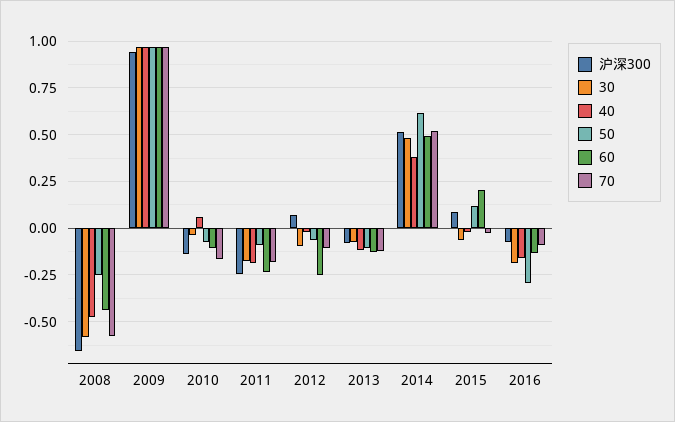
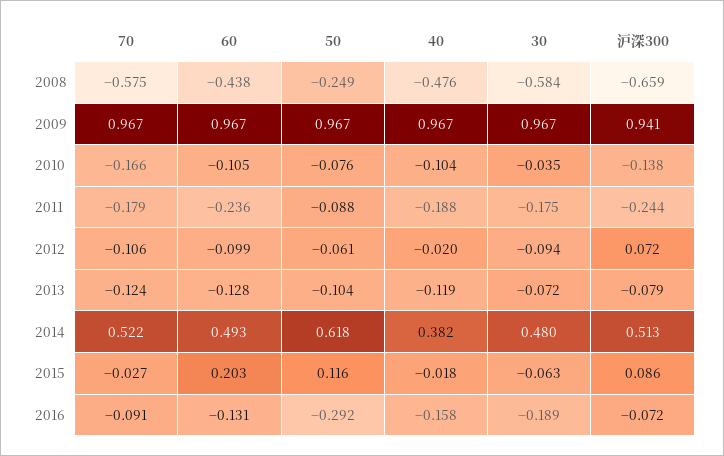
  {
    "沪深300": {
      "2008": -0.659,
      "2009": 0.941,
      "2010": -0.138,
      "2011": -0.244,
      "2012": 0.072,
      "2013": -0.079,
      "2014": 0.513,
      "2015": 0.086,
      "2016": -0.072
    },
    "30": {
      "2008": -0.584,
      "2009": 0.967,
      "2010": -0.035,
      "2011": -0.175,
      "2012": -0.094,
      "2013": -0.072,
      "2014": 0.48,
      "2015": -0.063,
      "2016": -0.189
    },
    "40": {
      "2008": -0.476,
      "2009": 0.967,
-     "2010": 0.05,
+     "2010": -0.104,
      "2011": -0.188,
      "2012": -0.02,
      "2013": -0.119,
      "2014": 0.382,
      "2015": -0.018,
      "2016": -0.158
    },
    "50": {
      "2008": -0.249,
      "2009": 0.967,
      "2010": -0.076,
      "2011": -0.088,
      "2012": -0.061,
      "2013": -0.104,
      "2014": 0.618,
      "2015": 0.116,
      "2016": -0.292
    },
    "60": {
      "2008": -0.438,
      "2009": 0.967,
      "2010": -0.105,
      "2011": -0.236,
-     "2012": -0.25,
+     "2012": -0.099,
      "2013": -0.128,
      "2014": 0.493,
      "2015": 0.203,
      "2016": -0.131
    },
    "70": {
      "2008": -0.575,
      "2009": 0.967,
      "2010": -0.166,
      "2011": -0.179,
      "2012": -0.106,
      "2013": -0.124,
      "2014": 0.522,
      "2015": -0.027,
      "2016": -0.091
    }
  }

